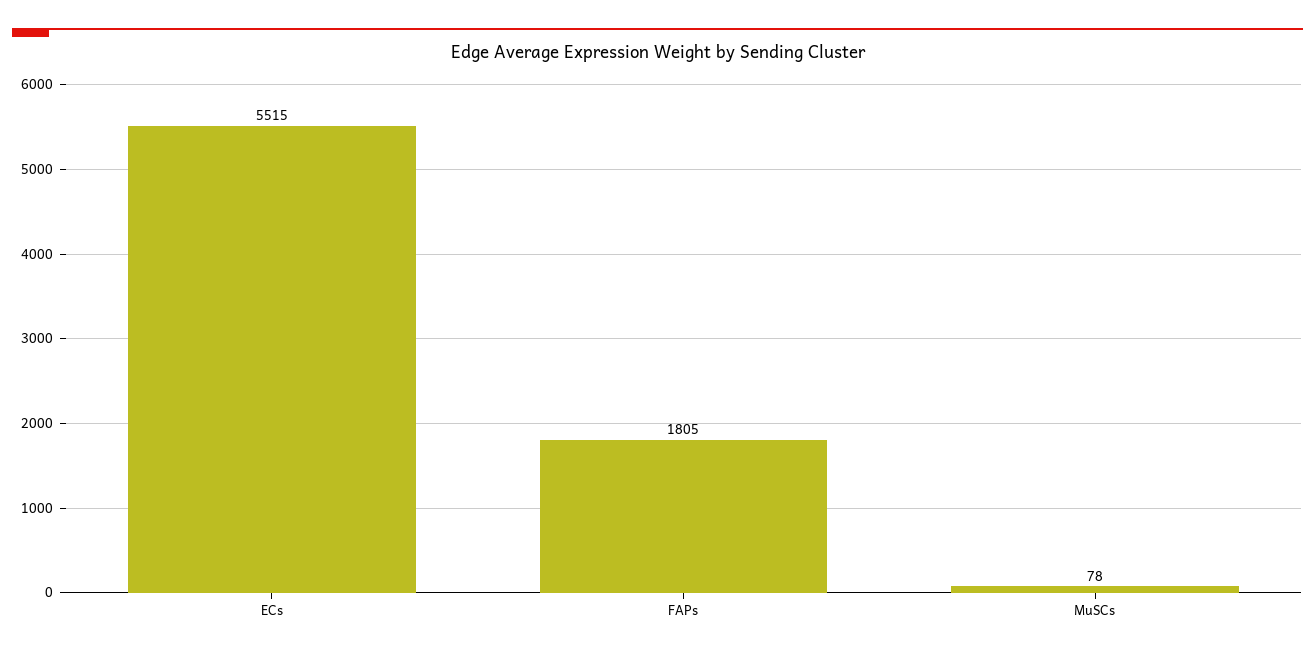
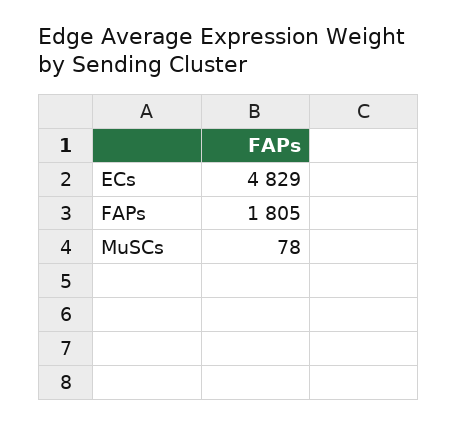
  {
-   "ECs": 5515,
+   "ECs": 4829,
    "FAPs": 1805,
    "MuSCs": 78
  }

